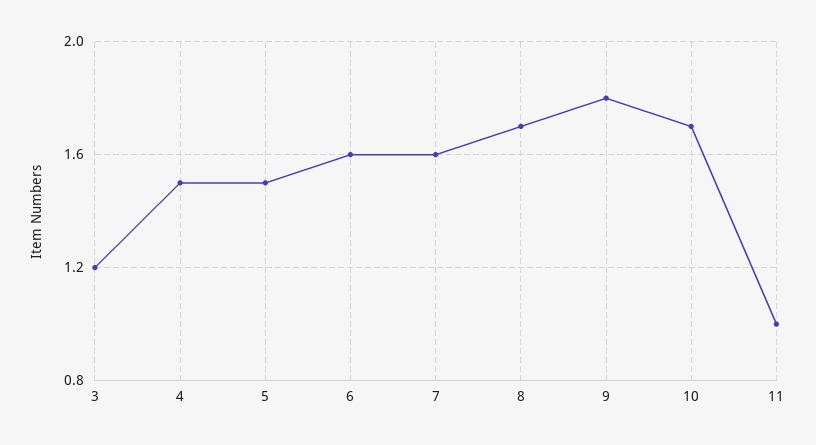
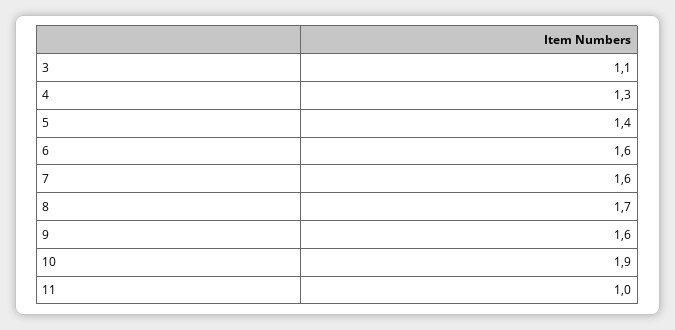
  {
-   "3": 1.2,
+   "3": 1.1,
-   "4": 1.5,
+   "4": 1.3,
-   "5": 1.5,
+   "5": 1.4,
    "6": 1.6,
    "7": 1.6,
    "8": 1.7,
-   "9": 1.8,
+   "9": 1.6,
-   "10": 1.7,
+   "10": 1.9,
    "11": 1
  }

